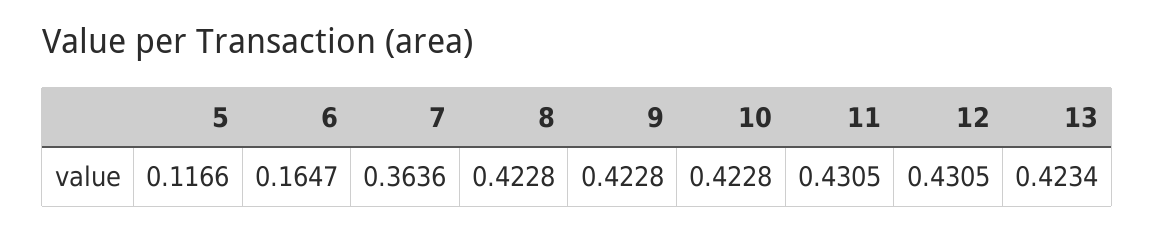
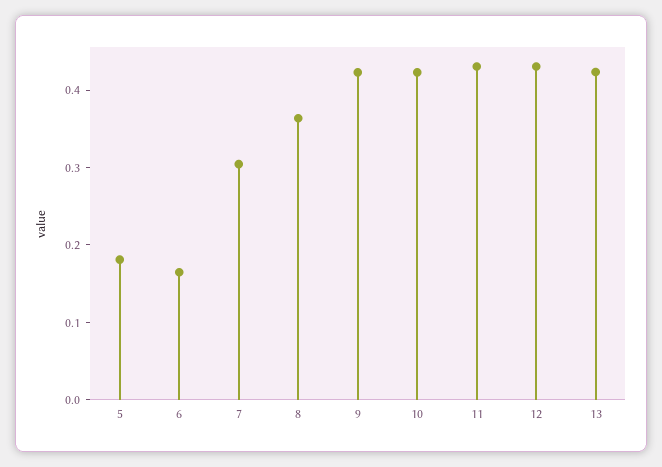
  {
-   "5": 0.1166,
+   "5": 0.18,
    "6": 0.1647,
-   "7": 0.3636,
+   "7": 0.3,
-   "8": 0.4228,
+   "8": 0.36,
    "9": 0.4228,
    "10": 0.4228,
    "11": 0.4305,
    "12": 0.4305,
    "13": 0.4234
  }

